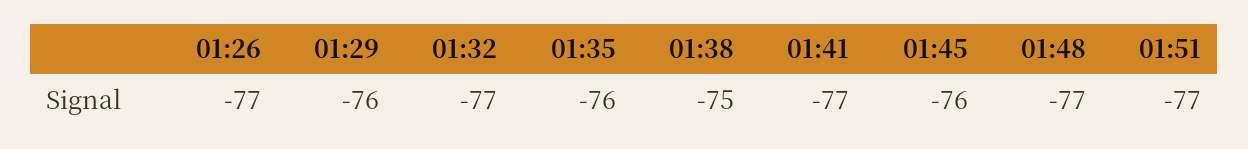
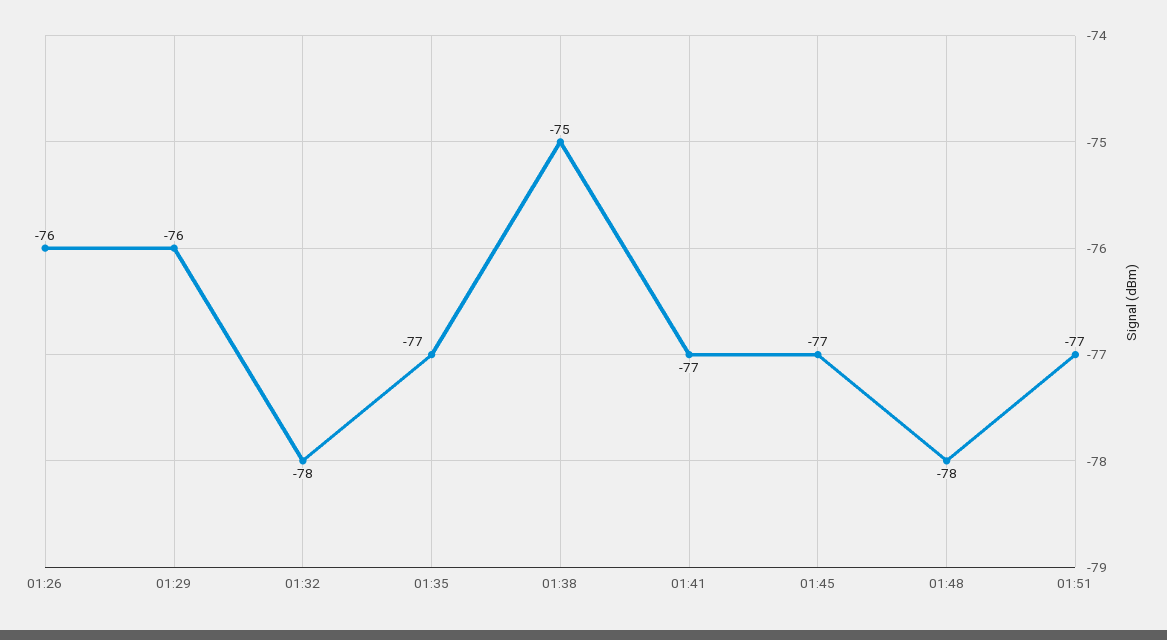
  {
-   "01:26": -77,
+   "01:26": -76,
    "01:29": -76,
-   "01:32": -77,
+   "01:32": -78,
-   "01:35": -76,
+   "01:35": -77,
    "01:38": -75,
    "01:41": -77,
-   "01:45": -76,
+   "01:45": -77,
-   "01:48": -77,
+   "01:48": -78,
    "01:51": -77
  }

